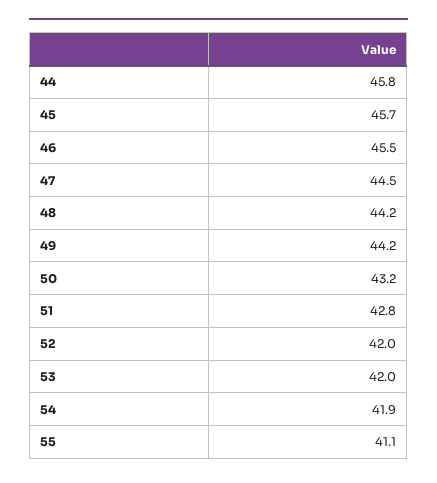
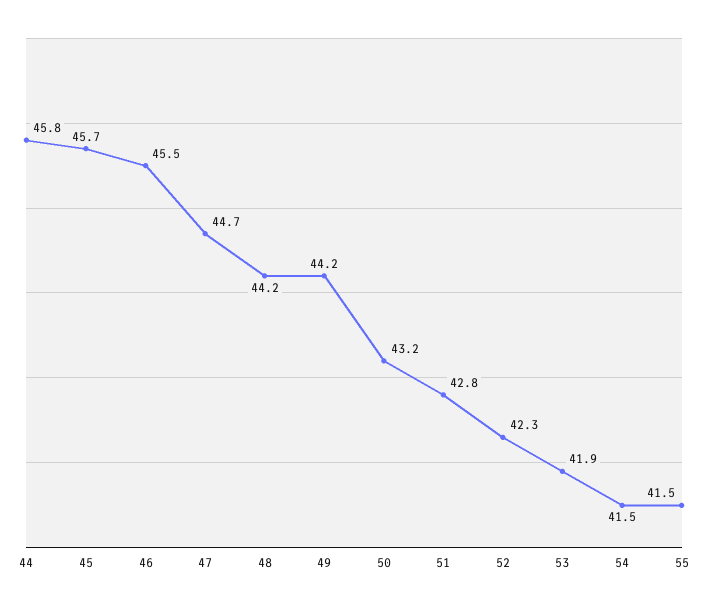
  {
    "44": 45.8,
    "45": 45.7,
    "46": 45.5,
-   "47": 44.5,
+   "47": 44.7,
    "48": 44.2,
    "49": 44.2,
    "50": 43.2,
    "51": 42.8,
-   "52": 42,
+   "52": 42.3,
-   "53": 42,
+   "53": 41.9,
-   "54": 41.9,
+   "54": 41.5,
-   "55": 41.1
+   "55": 41.5
  }

